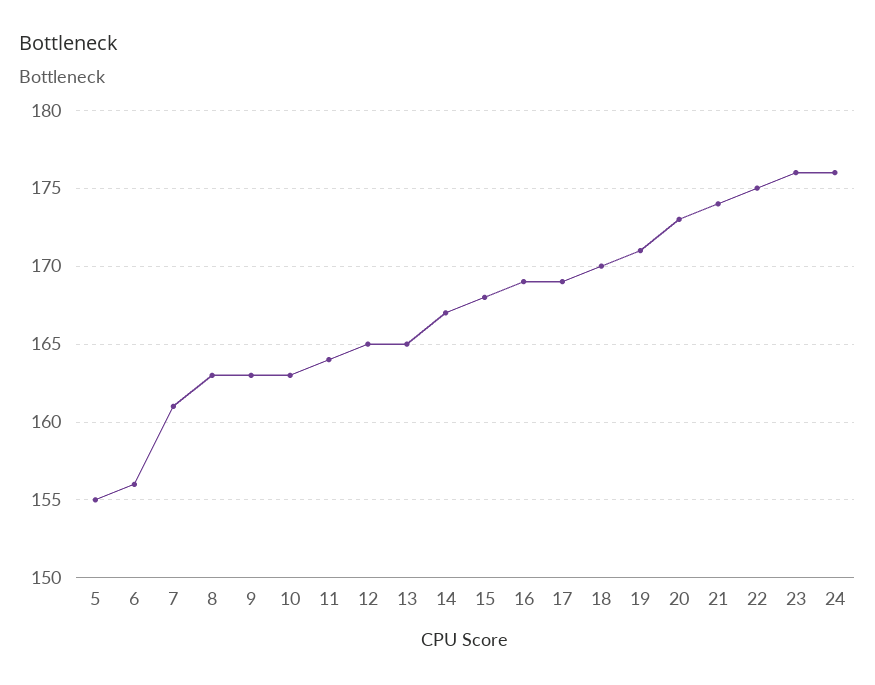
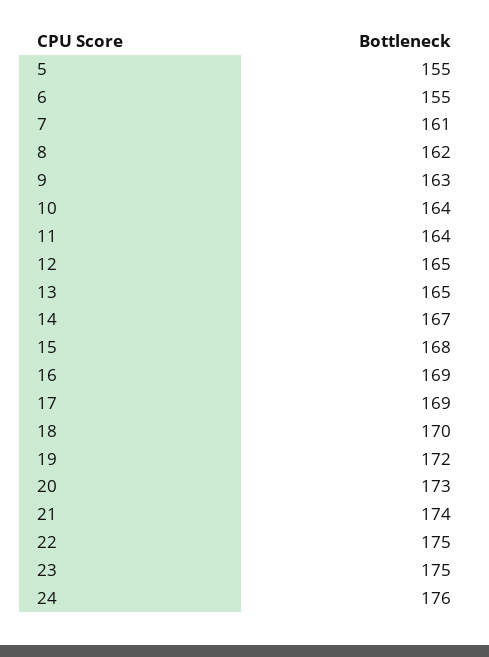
  {
    "5": 155,
-   "6": 156,
+   "6": 155,
    "7": 161,
-   "8": 163,
+   "8": 162,
    "9": 163,
-   "10": 163,
+   "10": 164,
    "11": 164,
    "12": 165,
    "13": 165,
    "14": 167,
    "15": 168,
    "16": 169,
    "17": 169,
    "18": 170,
-   "19": 171,
+   "19": 172,
    "20": 173,
    "21": 174,
    "22": 175,
-   "23": 176,
+   "23": 175,
    "24": 176
  }

